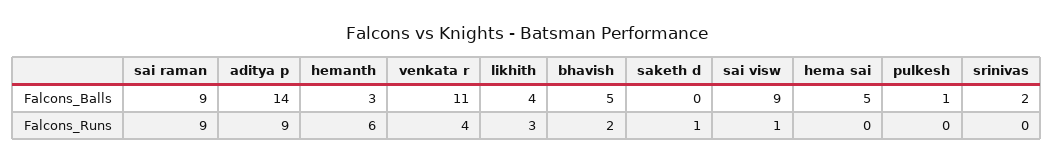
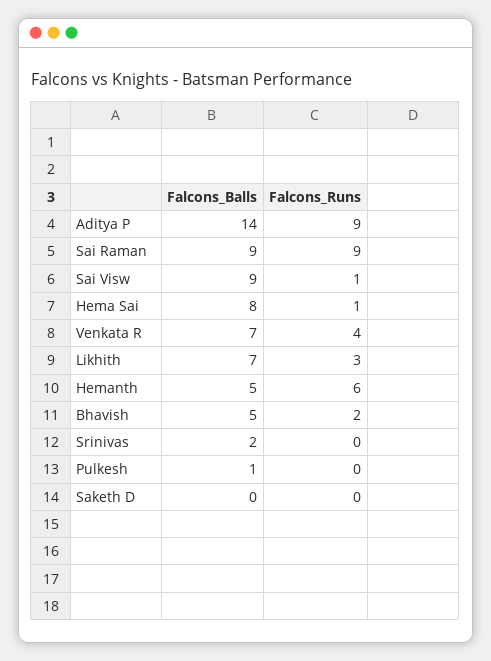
  {
    "sai raman": {
      "Falcons_Balls": 9,
      "Falcons_Runs": 9
    },
    "aditya p": {
      "Falcons_Balls": 14,
      "Falcons_Runs": 9
    },
    "hemanth": {
-     "Falcons_Balls": 3,
+     "Falcons_Balls": 5,
      "Falcons_Runs": 6
    },
    "venkata r": {
-     "Falcons_Balls": 11,
+     "Falcons_Balls": 7,
      "Falcons_Runs": 4
    },
    "likhith": {
-     "Falcons_Balls": 4,
+     "Falcons_Balls": 7,
      "Falcons_Runs": 3
    },
    "bhavish": {
      "Falcons_Balls": 5,
      "Falcons_Runs": 2
    },
    "saketh d": {
      "Falcons_Balls": 0,
-     "Falcons_Runs": 1
+     "Falcons_Runs": 0
    },
    "sai visw": {
      "Falcons_Balls": 9,
      "Falcons_Runs": 1
    },
    "hema sai": {
-     "Falcons_Balls": 5,
+     "Falcons_Balls": 8,
-     "Falcons_Runs": 0
+     "Falcons_Runs": 1
    },
    "pulkesh": {
      "Falcons_Balls": 1,
      "Falcons_Runs": 0
    },
    "srinivas": {
      "Falcons_Balls": 2,
      "Falcons_Runs": 0
    }
  }

